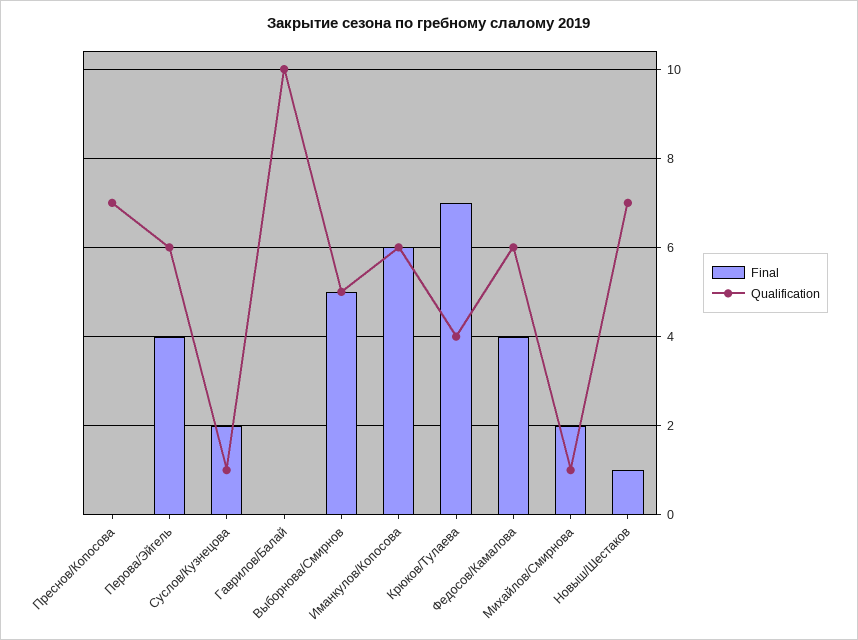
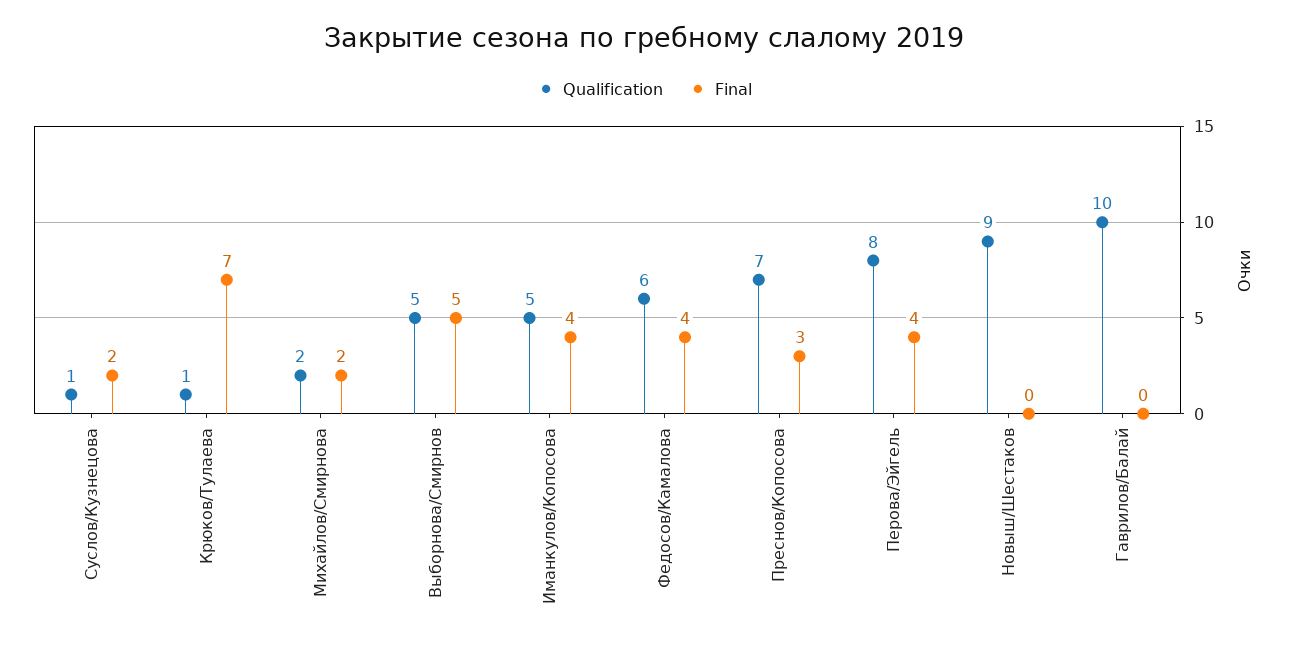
  {
    "Final": {
-     "Преснов/Копосова": 0,
+     "Преснов/Копосова": 3,
      "Перова/Эйгель": 4,
      "Суслов/Кузнецова": 2,
      "Гаврилов/Балай": 0,
      "Выборнова/Смирнов": 5,
-     "Иманкулов/Копосова": 6,
+     "Иманкулов/Копосова": 4,
      "Крюков/Тулаева": 7,
      "Федосов/Камалова": 4,
      "Михайлов/Смирнова": 2,
-     "Новыш/Шестаков": 1
+     "Новыш/Шестаков": 0
    },
    "Qualification": {
      "Преснов/Копосова": 7,
-     "Перова/Эйгель": 6,
+     "Перова/Эйгель": 8,
      "Суслов/Кузнецова": 1,
      "Гаврилов/Балай": 10,
      "Выборнова/Смирнов": 5,
-     "Иманкулов/Копосова": 6,
+     "Иманкулов/Копосова": 5,
-     "Крюков/Тулаева": 4,
+     "Крюков/Тулаева": 1,
      "Федосов/Камалова": 6,
-     "Михайлов/Смирнова": 1,
+     "Михайлов/Смирнова": 2,
-     "Новыш/Шестаков": 7
+     "Новыш/Шестаков": 9
    }
  }

